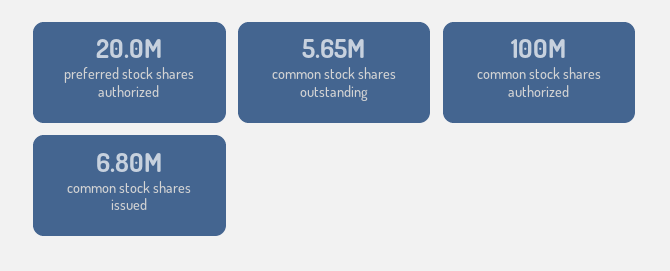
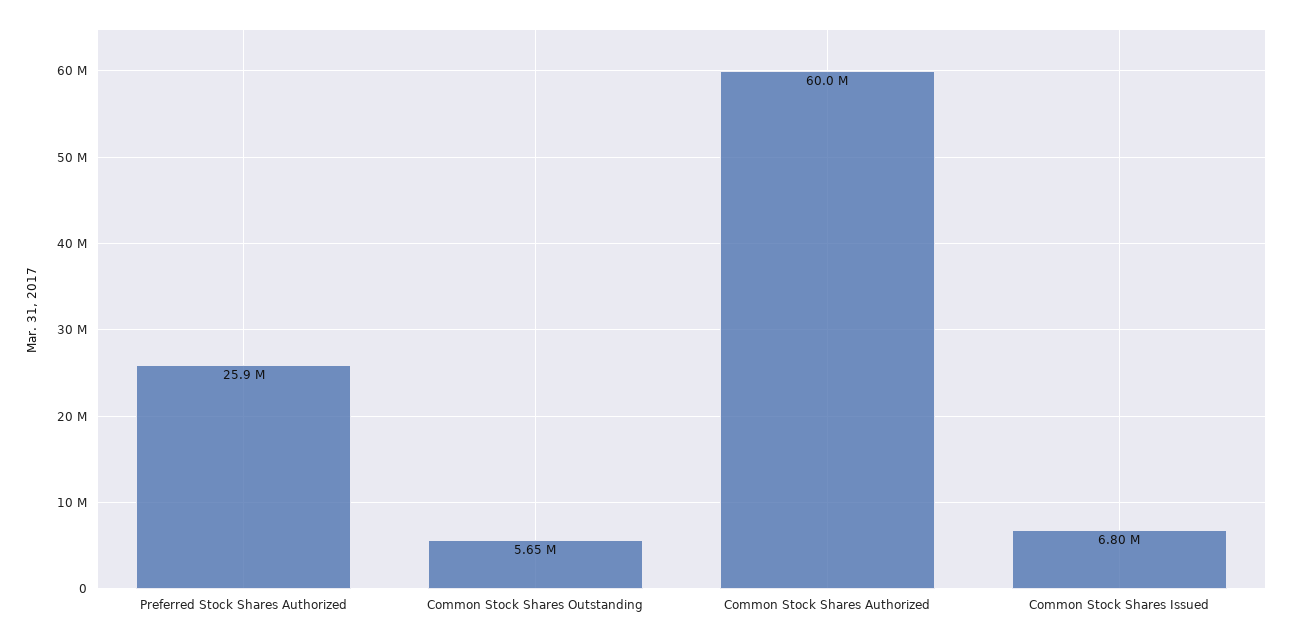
  {
-   "preferred stock shares authorized": 20000000,
+   "preferred stock shares authorized": 25900000,
    "common stock shares outstanding": 5650000,
-   "common stock shares authorized": 100000000,
+   "common stock shares authorized": 60000000,
    "common stock shares issued": 6800000
  }

